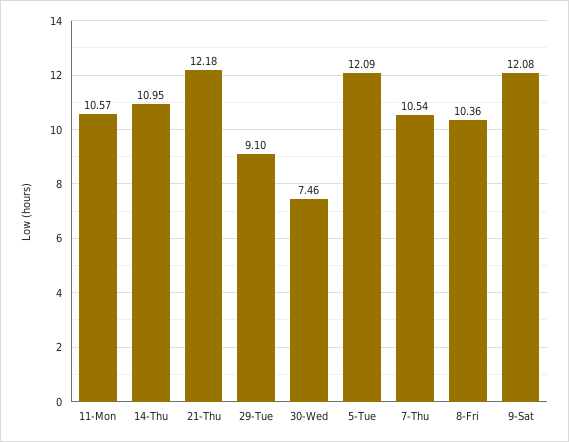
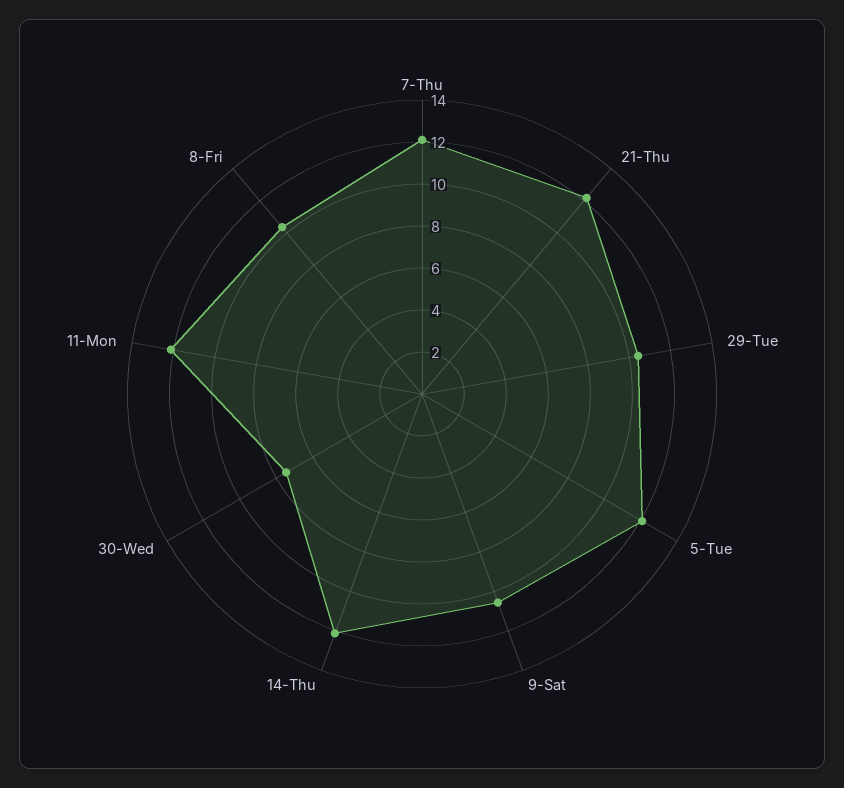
  {
-   "11-Mon": 10.57,
+   "11-Mon": 12,
-   "14-Thu": 10.95,
+   "14-Thu": 12,
    "21-Thu": 12.18,
-   "29-Tue": 9.1,
+   "29-Tue": 10.5,
    "30-Wed": 7.46,
    "5-Tue": 12.09,
-   "7-Thu": 10.54,
+   "7-Thu": 12,
    "8-Fri": 10.36,
-   "9-Sat": 12.08
+   "9-Sat": 10.5
  }

